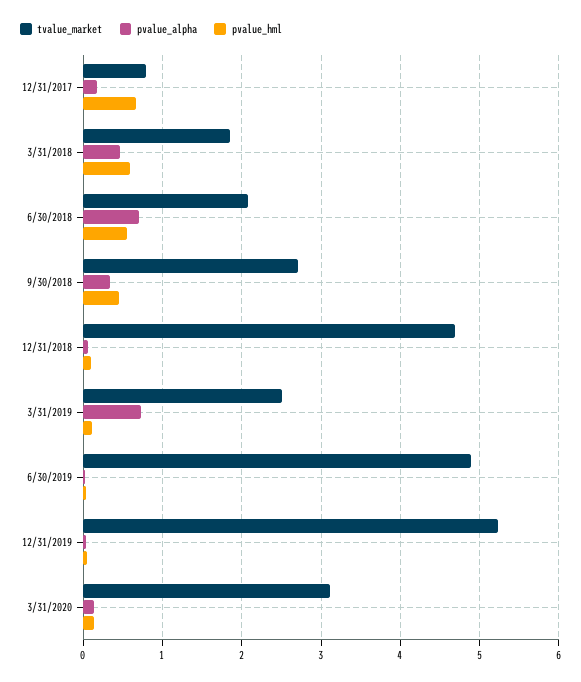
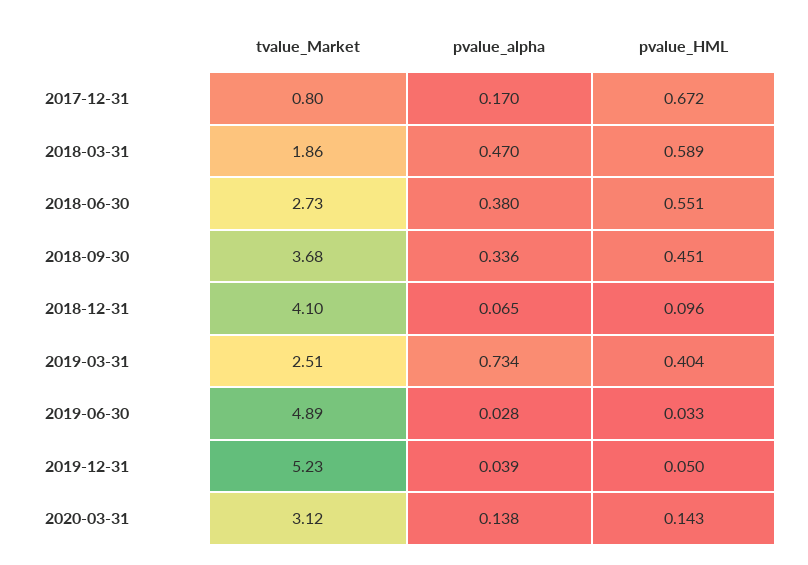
  {
    "tvalue_market": {
      "12/31/2017": 0.8,
      "3/31/2018": 1.86,
-     "6/30/2018": 2.1,
+     "6/30/2018": 2.73,
-     "9/30/2018": 2.7,
+     "9/30/2018": 3.68,
-     "12/31/2018": 4.7,
+     "12/31/2018": 4.1,
      "3/31/2019": 2.51,
      "6/30/2019": 4.89,
      "12/31/2019": 5.23,
      "3/31/2020": 3.12
    },
    "pvalue_alpha": {
      "12/31/2017": 0.17,
      "3/31/2018": 0.47,
-     "6/30/2018": 0.7,
+     "6/30/2018": 0.38,
      "9/30/2018": 0.336,
      "12/31/2018": 0.065,
      "3/31/2019": 0.734,
      "6/30/2019": 0.028,
      "12/31/2019": 0.039,
      "3/31/2020": 0.138
    },
    "pvalue_hml": {
      "12/31/2017": 0.672,
      "3/31/2018": 0.589,
      "6/30/2018": 0.551,
      "9/30/2018": 0.451,
      "12/31/2018": 0.096,
-     "3/31/2019": 0.1,
+     "3/31/2019": 0.404,
      "6/30/2019": 0.033,
      "12/31/2019": 0.05,
      "3/31/2020": 0.143
    }
  }

